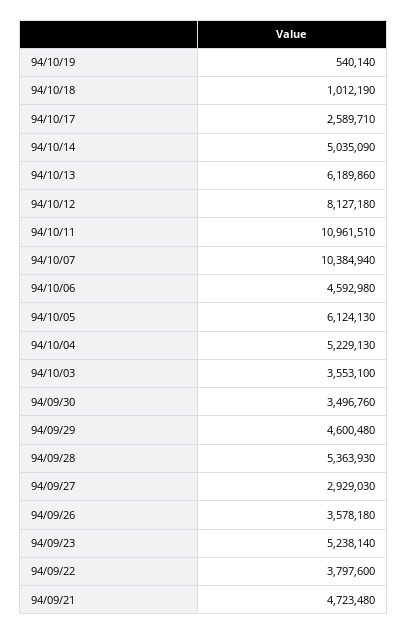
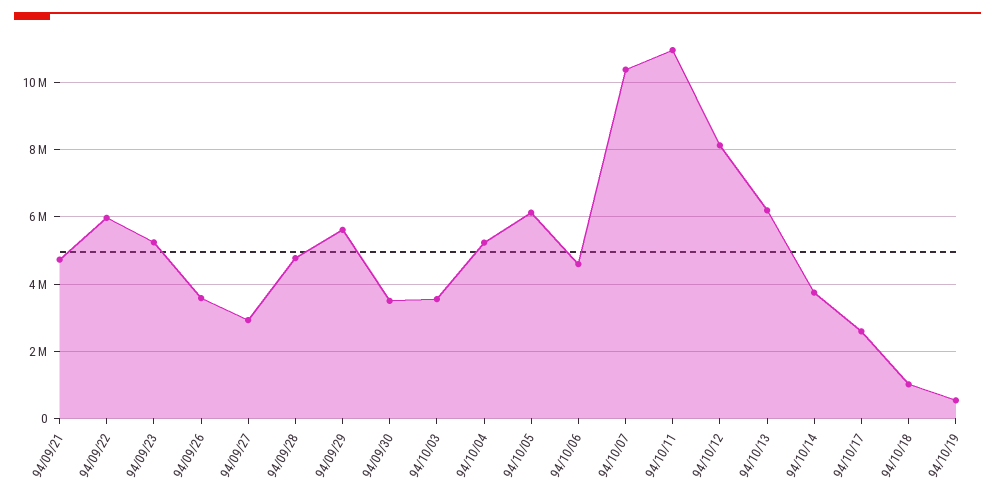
  {
    "94/10/19": 540140,
    "94/10/18": 1012190,
    "94/10/17": 2589710,
-   "94/10/14": 5035090,
+   "94/10/14": 3800000,
    "94/10/13": 6189860,
    "94/10/12": 8127180,
    "94/10/11": 10961510,
    "94/10/07": 10384940,
    "94/10/06": 4592980,
    "94/10/05": 6124130,
    "94/10/04": 5229130,
    "94/10/03": 3553100,
    "94/09/30": 3496760,
-   "94/09/29": 4600480,
+   "94/09/29": 5600000,
-   "94/09/28": 5363930,
+   "94/09/28": 4800000,
    "94/09/27": 2929030,
    "94/09/26": 3578180,
    "94/09/23": 5238140,
-   "94/09/22": 3797600,
+   "94/09/22": 6000000,
    "94/09/21": 4723480
  }

